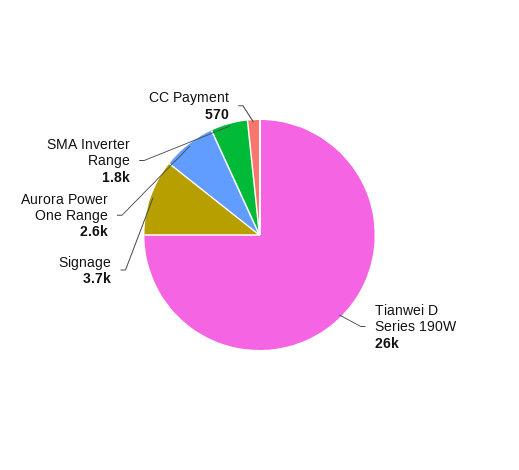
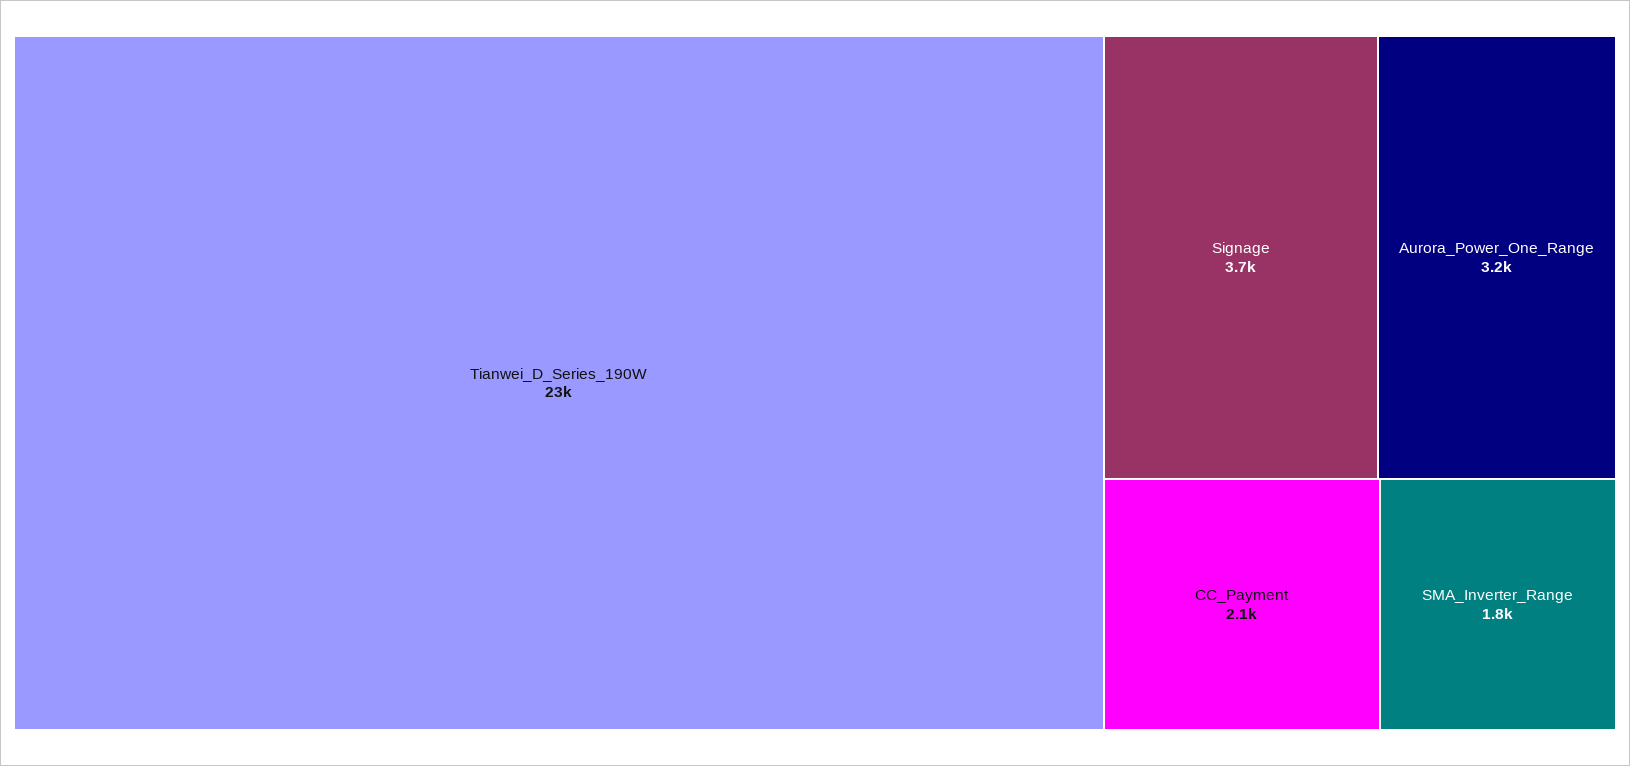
  {
-   "Tianwei D Series 190W": 26000,
+   "Tianwei D Series 190W": 23000,
    "Signage": 3700,
-   "Aurora Power One Range": 2600,
+   "Aurora Power One Range": 3200,
    "SMA Inverter Range": 1800,
-   "CC Payment": 570
+   "CC Payment": 2100
  }

